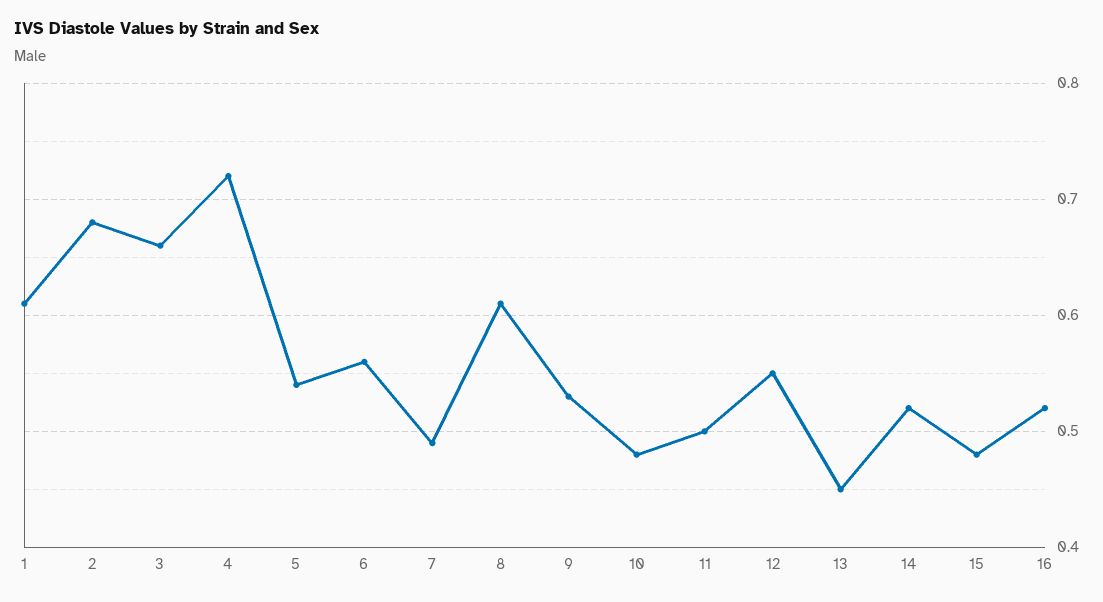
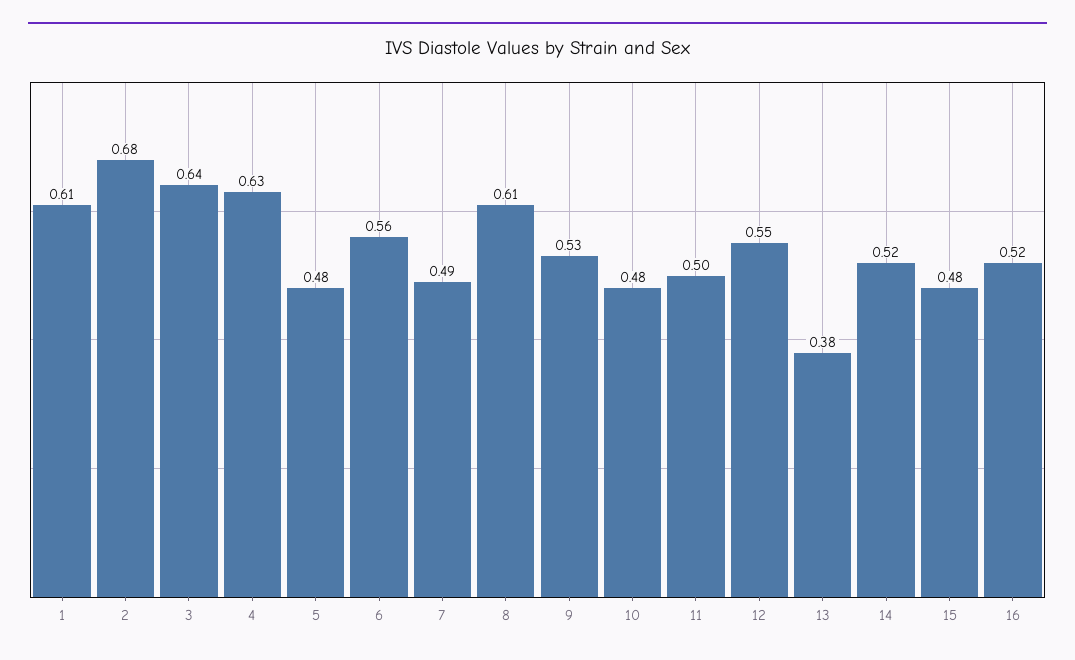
  {
    "1": 0.61,
    "2": 0.68,
-   "3": 0.66,
+   "3": 0.64,
-   "4": 0.72,
+   "4": 0.63,
-   "5": 0.54,
+   "5": 0.48,
    "6": 0.56,
    "7": 0.49,
    "8": 0.61,
    "9": 0.53,
    "10": 0.48,
    "11": 0.5,
    "12": 0.55,
-   "13": 0.45,
+   "13": 0.38,
    "14": 0.52,
    "15": 0.48,
    "16": 0.52
  }

